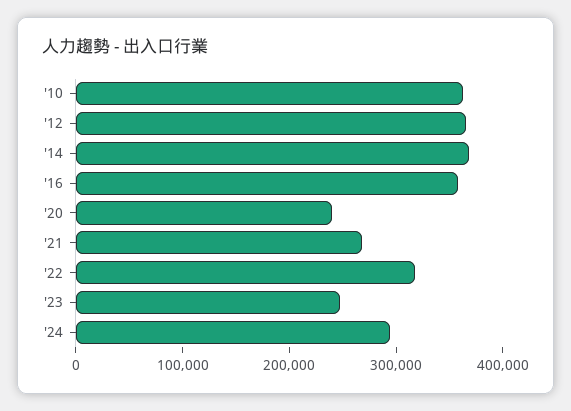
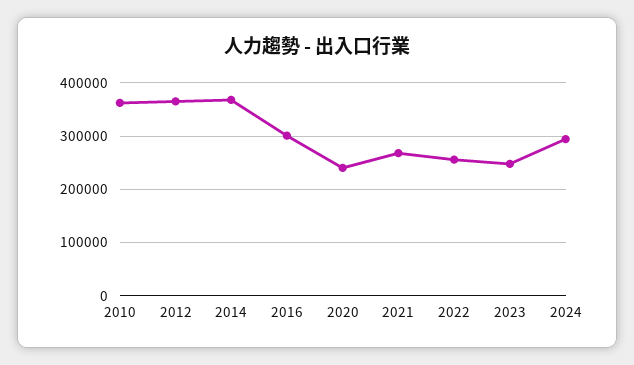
  {
    "'10": 360000,
    "'12": 360000,
    "'14": 360000,
-   "'16": 360000,
+   "'16": 300000,
    "'20": 240000,
    "'21": 260000,
-   "'22": 320000,
+   "'22": 260000,
    "'23": 240000,
    "'24": 300000
  }

